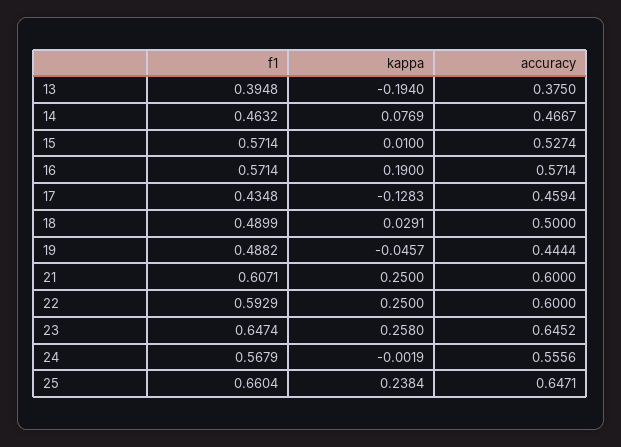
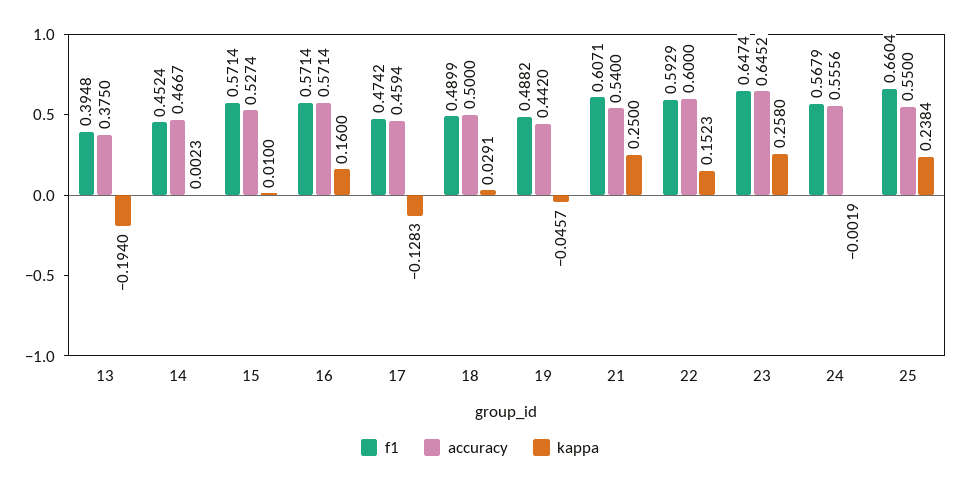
  {
    "f1": {
      "13": 0.3948,
-     "14": 0.4632,
+     "14": 0.4524,
      "15": 0.5714,
      "16": 0.5714,
-     "17": 0.4348,
+     "17": 0.4742,
      "18": 0.4899,
      "19": 0.4882,
      "21": 0.6071,
      "22": 0.5929,
      "23": 0.6474,
      "24": 0.5679,
      "25": 0.6604
    },
    "kappa": {
      "13": -0.194,
-     "14": 0.0769,
+     "14": 0.0023,
      "15": 0.01,
-     "16": 0.19,
+     "16": 0.16,
      "17": -0.1283,
      "18": 0.0291,
      "19": -0.0457,
      "21": 0.25,
-     "22": 0.25,
+     "22": 0.1523,
      "23": 0.258,
      "24": -0.0019,
      "25": 0.2384
    },
    "accuracy": {
      "13": 0.375,
      "14": 0.4667,
      "15": 0.5274,
      "16": 0.5714,
      "17": 0.4594,
      "18": 0.5,
-     "19": 0.4444,
+     "19": 0.442,
-     "21": 0.6,
+     "21": 0.54,
      "22": 0.6,
      "23": 0.6452,
      "24": 0.5556,
-     "25": 0.6471
+     "25": 0.55
    }
  }

